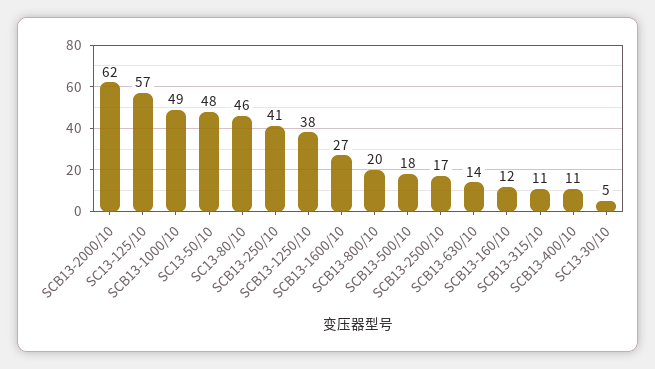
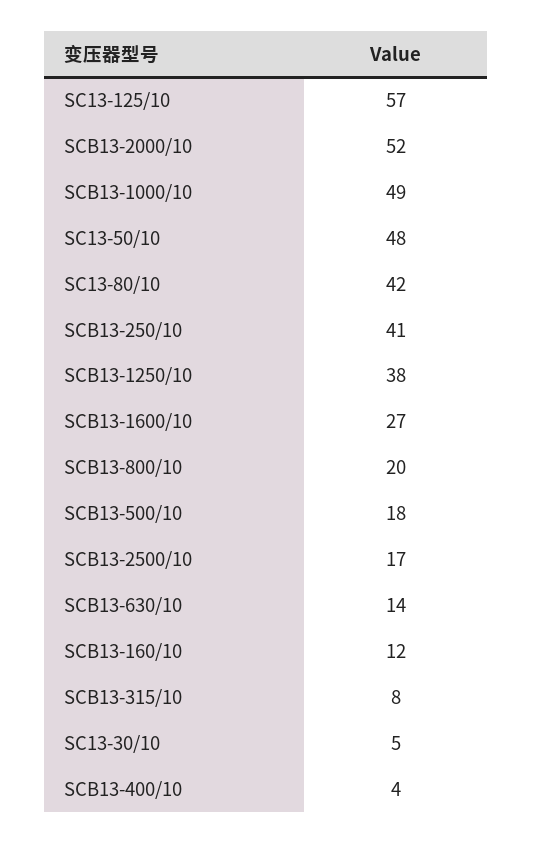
  {
-   "SCB13-2000/10": 62,
+   "SCB13-2000/10": 52,
    "SC13-125/10": 57,
    "SCB13-1000/10": 49,
    "SC13-50/10": 48,
-   "SC13-80/10": 46,
+   "SC13-80/10": 42,
    "SCB13-250/10": 41,
    "SCB13-1250/10": 38,
    "SCB13-1600/10": 27,
    "SCB13-800/10": 20,
    "SCB13-500/10": 18,
    "SCB13-2500/10": 17,
    "SCB13-630/10": 14,
    "SCB13-160/10": 12,
-   "SCB13-315/10": 11,
+   "SCB13-315/10": 8,
-   "SCB13-400/10": 11,
+   "SCB13-400/10": 4,
    "SC13-30/10": 5
  }

